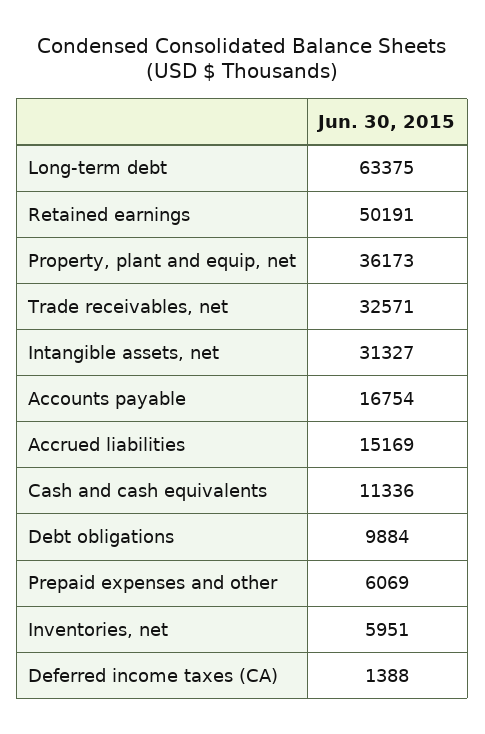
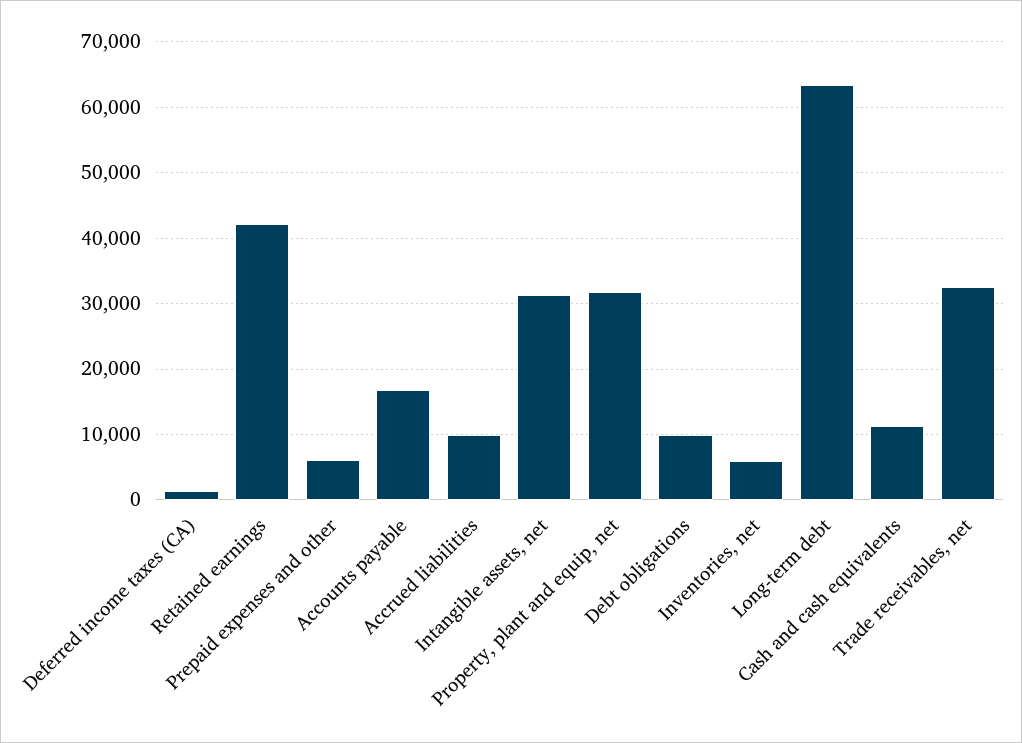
  {
    "Long-term debt": 63375,
-   "Retained earnings": 50191,
+   "Retained earnings": 42000,
-   "Property, plant and equip, net": 36173,
+   "Property, plant and equip, net": 32000,
    "Trade receivables, net": 32571,
    "Intangible assets, net": 31327,
    "Accounts payable": 16754,
-   "Accrued liabilities": 15169,
+   "Accrued liabilities": 10000,
    "Cash and cash equivalents": 11336,
    "Debt obligations": 9884,
    "Prepaid expenses and other": 6069,
    "Inventories, net": 5951,
    "Deferred income taxes (CA)": 1388
  }

